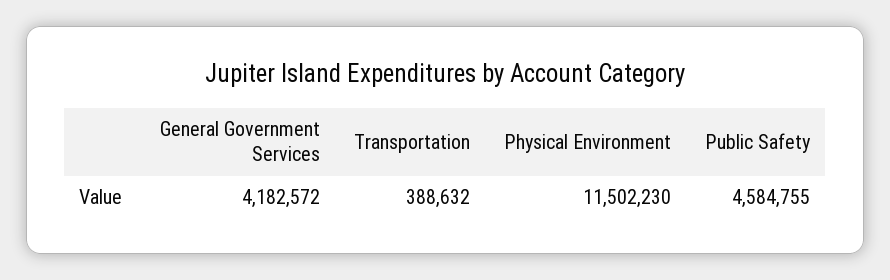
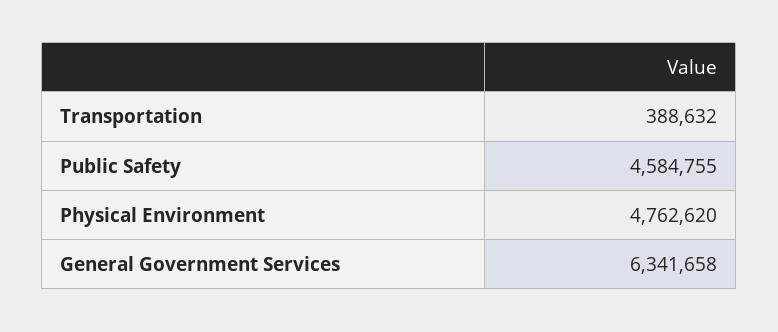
  {
-   "General Government Services": 4182572,
+   "General Government Services": 6341658,
    "Transportation": 388632,
-   "Physical Environment": 11502230,
+   "Physical Environment": 4762620,
    "Public Safety": 4584755
  }

